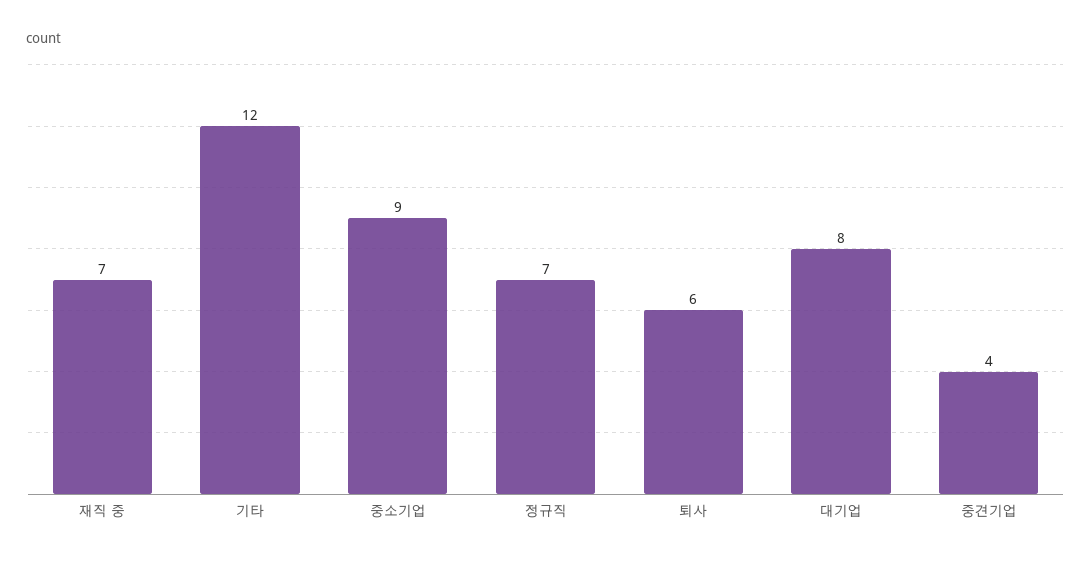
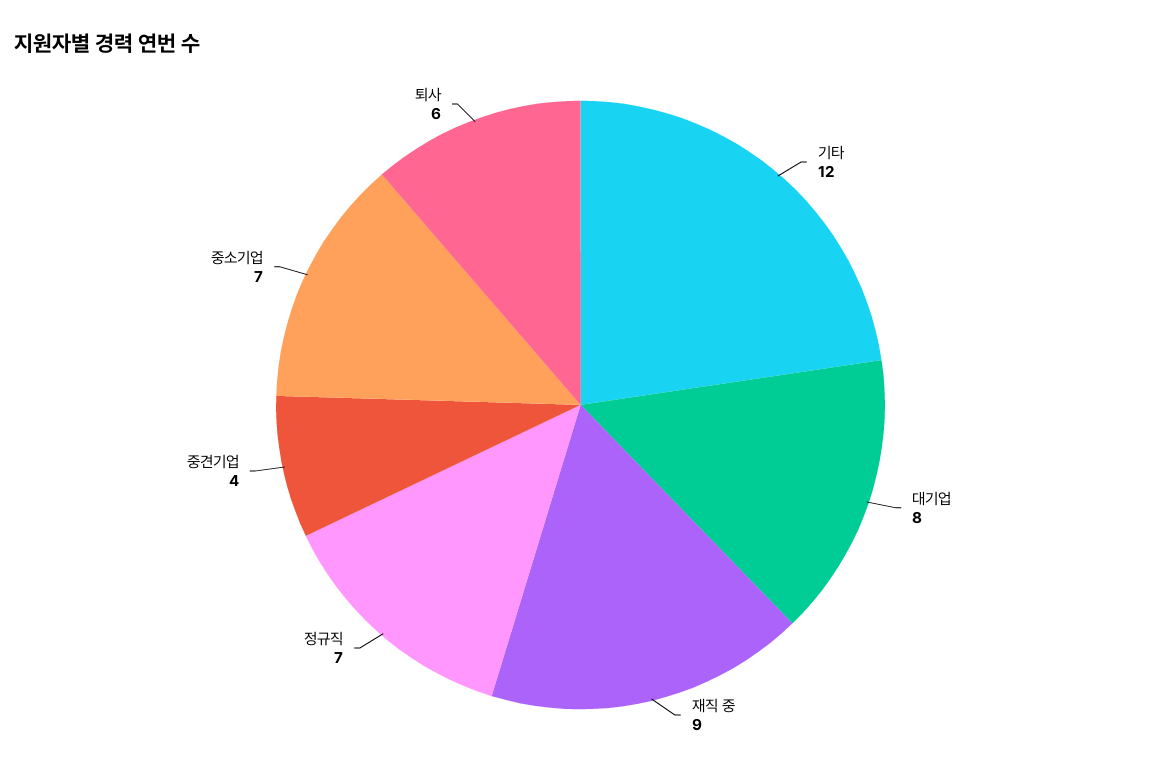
  {
-   "재직 중": 7,
+   "재직 중": 9,
    "기타": 12,
-   "중소기업": 9,
+   "중소기업": 7,
    "정규직": 7,
    "퇴사": 6,
    "대기업": 8,
    "중견기업": 4
  }

